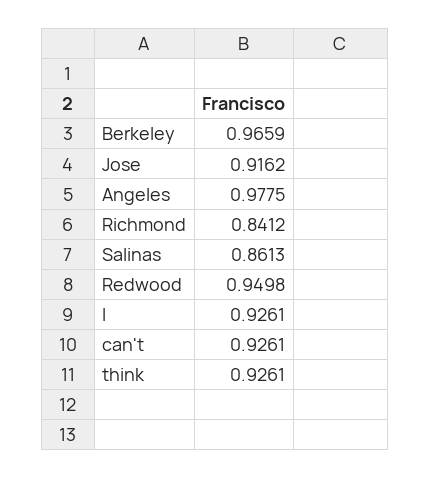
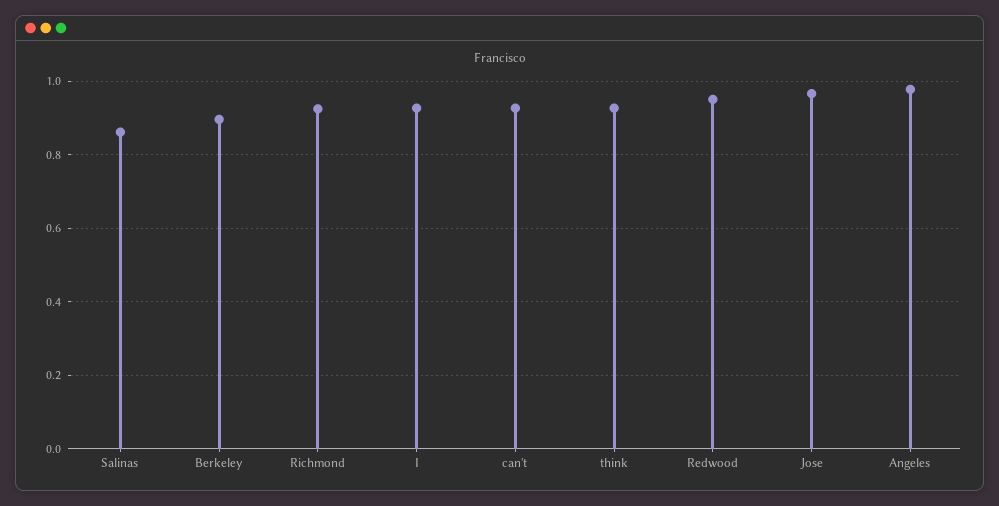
  {
-   "Berkeley": 0.9659,
+   "Berkeley": 0.9,
-   "Jose": 0.9162,
+   "Jose": 0.96,
    "Angeles": 0.9775,
-   "Richmond": 0.8412,
+   "Richmond": 0.92,
    "Salinas": 0.8613,
    "Redwood": 0.9498,
    "I": 0.9261,
    "can't": 0.9261,
    "think": 0.9261
  }

